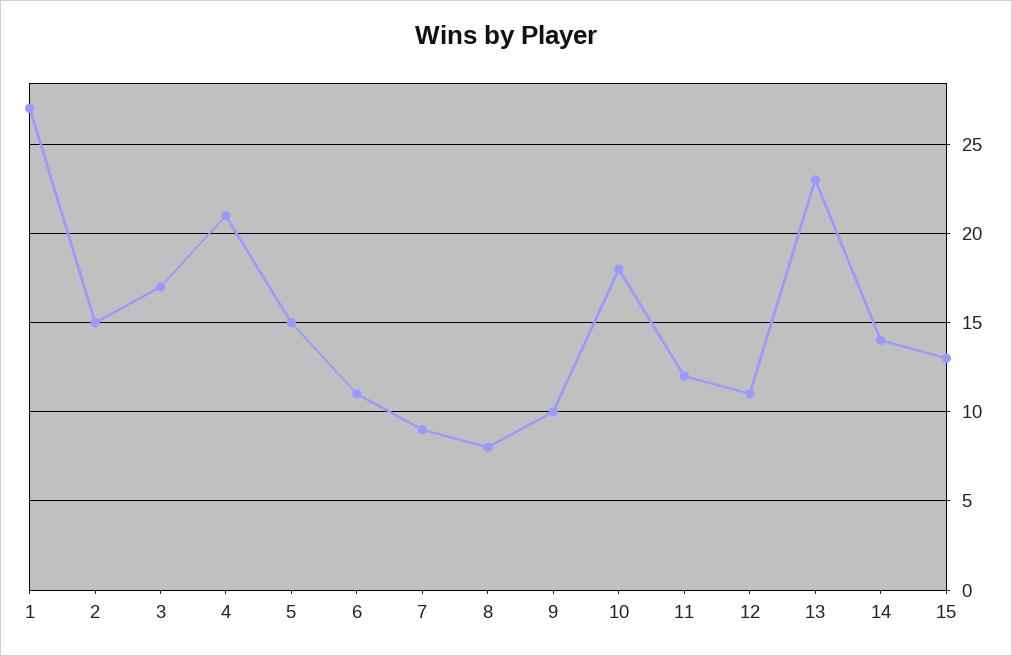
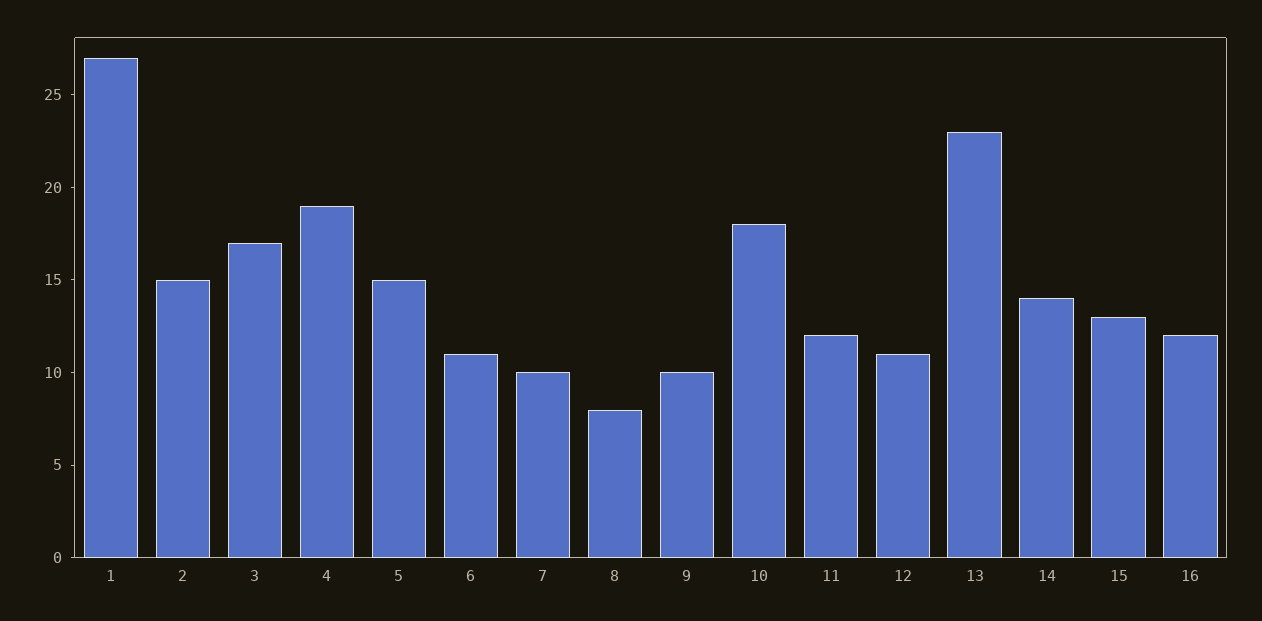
  {
    "1": 27,
    "2": 15,
    "3": 17,
-   "4": 21,
+   "4": 19,
    "5": 15,
    "6": 11,
-   "7": 9,
+   "7": 10,
    "8": 8,
    "9": 10,
    "10": 18,
    "11": 12,
    "12": 11,
    "13": 23,
    "14": 14,
-   "15": 13
+   "15": 13,
+   "16": 12
  }

